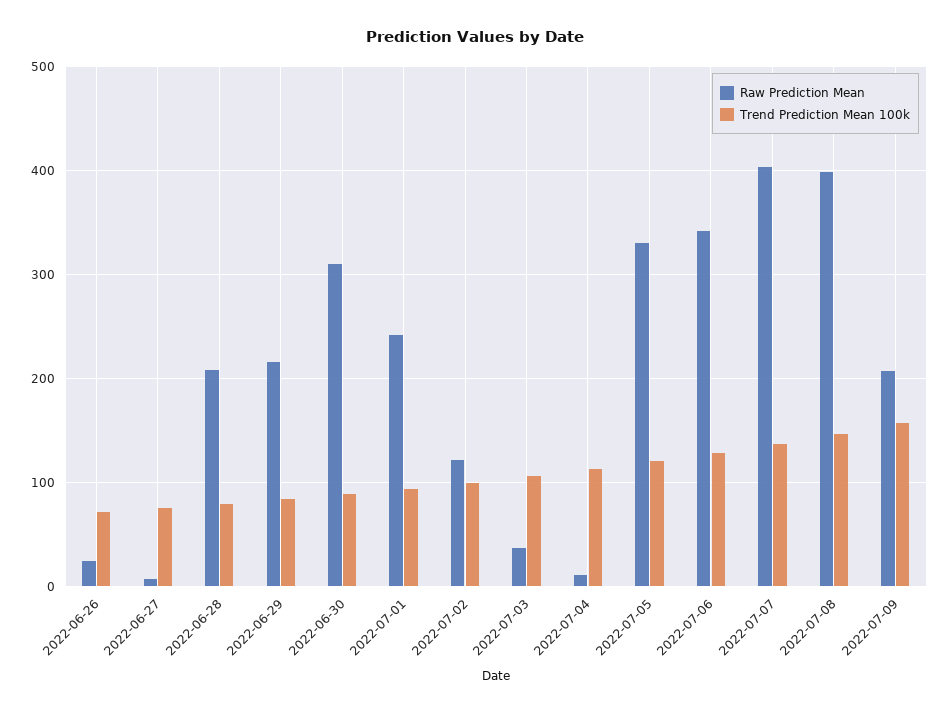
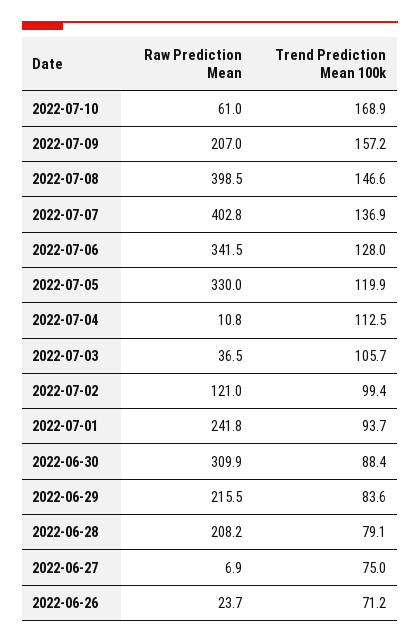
  {
    "Raw Prediction Mean": {
      "2022-06-26": 23.7,
      "2022-06-27": 6.9,
      "2022-06-28": 208.2,
      "2022-06-29": 215.5,
      "2022-06-30": 309.9,
      "2022-07-01": 241.8,
      "2022-07-02": 121,
      "2022-07-03": 36.5,
      "2022-07-04": 10.8,
      "2022-07-05": 330,
      "2022-07-06": 341.5,
      "2022-07-07": 402.8,
      "2022-07-08": 398.5,
-     "2022-07-09": 207
+     "2022-07-09": 207,
+     "2022-07-10": 61
    },
    "Trend Prediction Mean 100k": {
      "2022-06-26": 71.2,
      "2022-06-27": 75,
      "2022-06-28": 79.1,
      "2022-06-29": 83.6,
      "2022-06-30": 88.4,
      "2022-07-01": 93.7,
      "2022-07-02": 99.4,
      "2022-07-03": 105.7,
      "2022-07-04": 112.5,
      "2022-07-05": 119.9,
      "2022-07-06": 128,
      "2022-07-07": 136.9,
      "2022-07-08": 146.6,
-     "2022-07-09": 157.2
+     "2022-07-09": 157.2,
+     "2022-07-10": 168.9
    }
  }

